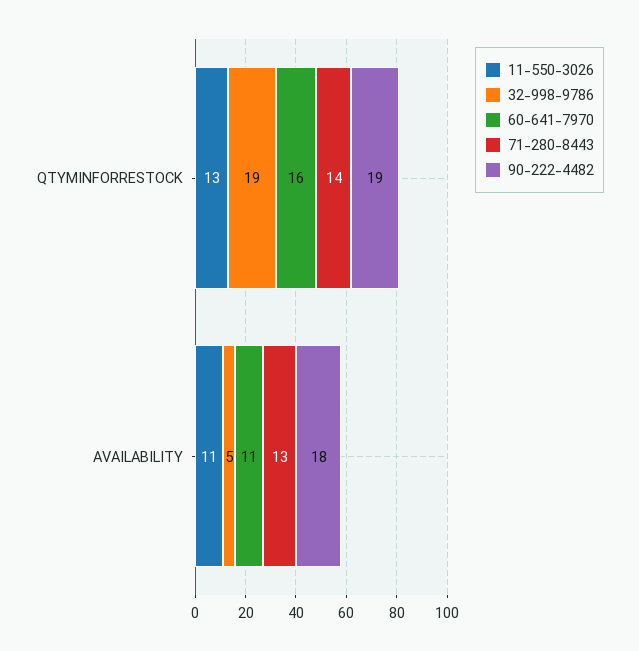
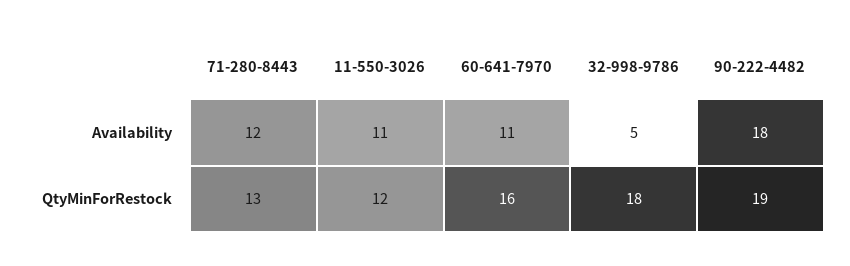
  {
    "11-550-3026": {
-     "QTYMINFORRESTOCK": 13,
+     "QTYMINFORRESTOCK": 12,
      "AVAILABILITY": 11
    },
    "32-998-9786": {
-     "QTYMINFORRESTOCK": 19,
+     "QTYMINFORRESTOCK": 18,
      "AVAILABILITY": 5
    },
    "60-641-7970": {
      "QTYMINFORRESTOCK": 16,
      "AVAILABILITY": 11
    },
    "71-280-8443": {
-     "QTYMINFORRESTOCK": 14,
+     "QTYMINFORRESTOCK": 13,
-     "AVAILABILITY": 13
+     "AVAILABILITY": 12
    },
    "90-222-4482": {
      "QTYMINFORRESTOCK": 19,
      "AVAILABILITY": 18
    }
  }

